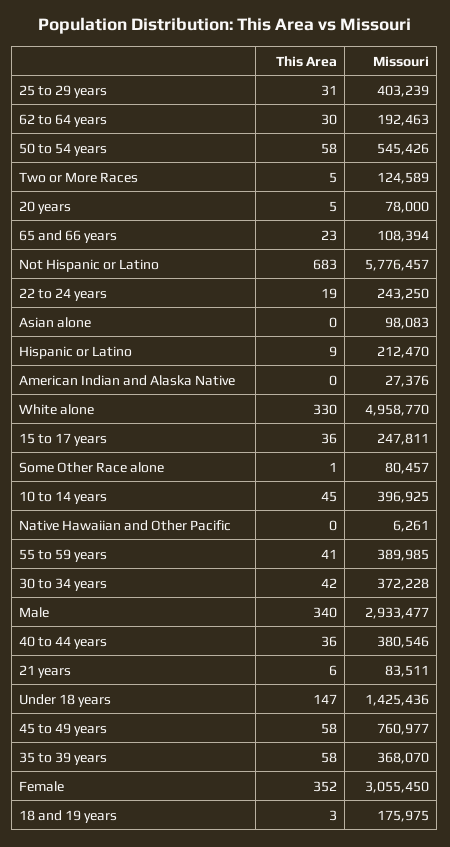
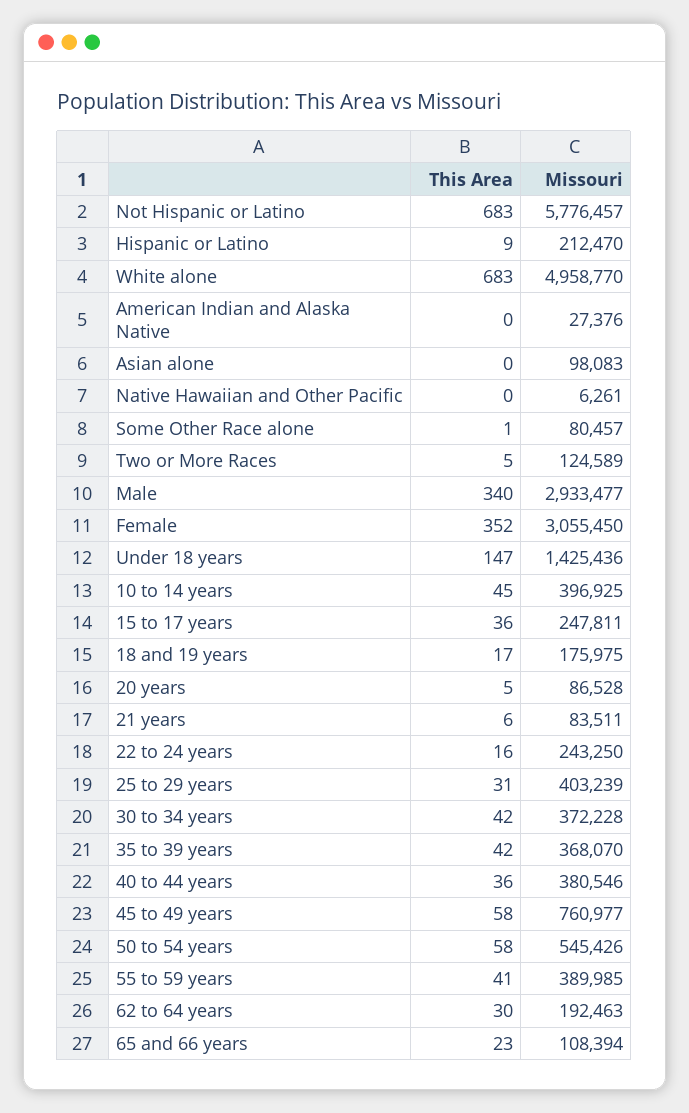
  {
    "This Area": {
      "25 to 29 years": 31,
      "62 to 64 years": 30,
      "50 to 54 years": 58,
      "Two or More Races": 5,
      "20 years": 5,
      "65 and 66 years": 23,
      "Not Hispanic or Latino": 683,
-     "22 to 24 years": 19,
+     "22 to 24 years": 16,
      "Asian alone": 0,
      "Hispanic or Latino": 9,
      "American Indian and Alaska Native": 0,
-     "White alone": 330,
+     "White alone": 683,
      "15 to 17 years": 36,
      "Some Other Race alone": 1,
      "10 to 14 years": 45,
      "Native Hawaiian and Other Pacific": 0,
      "55 to 59 years": 41,
      "30 to 34 years": 42,
      "Male": 340,
      "40 to 44 years": 36,
      "21 years": 6,
      "Under 18 years": 147,
      "45 to 49 years": 58,
-     "35 to 39 years": 58,
+     "35 to 39 years": 42,
      "Female": 352,
-     "18 and 19 years": 3
+     "18 and 19 years": 17
    },
    "Missouri": {
      "25 to 29 years": 403239,
      "62 to 64 years": 192463,
      "50 to 54 years": 545426,
      "Two or More Races": 124589,
-     "20 years": 78000,
+     "20 years": 86528,
      "65 and 66 years": 108394,
      "Not Hispanic or Latino": 5776457,
      "22 to 24 years": 243250,
      "Asian alone": 98083,
      "Hispanic or Latino": 212470,
      "American Indian and Alaska Native": 27376,
      "White alone": 4958770,
      "15 to 17 years": 247811,
      "Some Other Race alone": 80457,
      "10 to 14 years": 396925,
      "Native Hawaiian and Other Pacific": 6261,
      "55 to 59 years": 389985,
      "30 to 34 years": 372228,
      "Male": 2933477,
      "40 to 44 years": 380546,
      "21 years": 83511,
      "Under 18 years": 1425436,
      "45 to 49 years": 760977,
      "35 to 39 years": 368070,
      "Female": 3055450,
      "18 and 19 years": 175975
    }
  }

